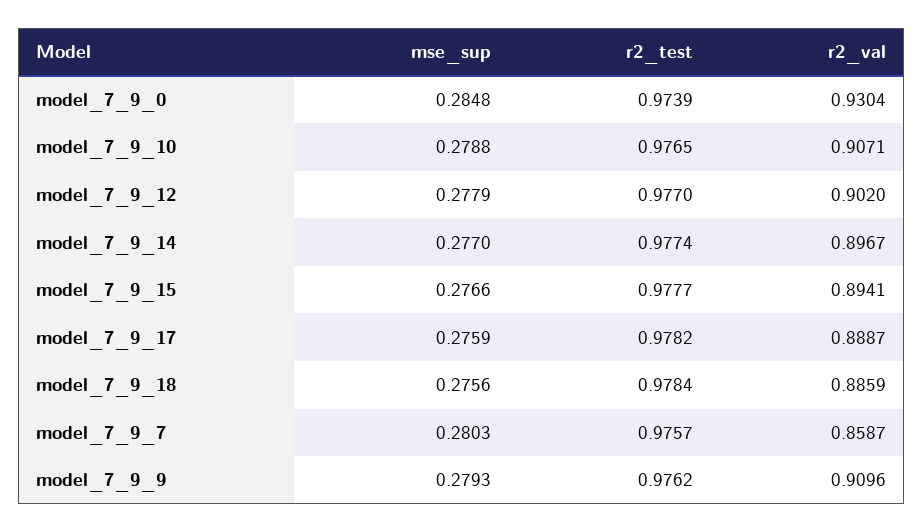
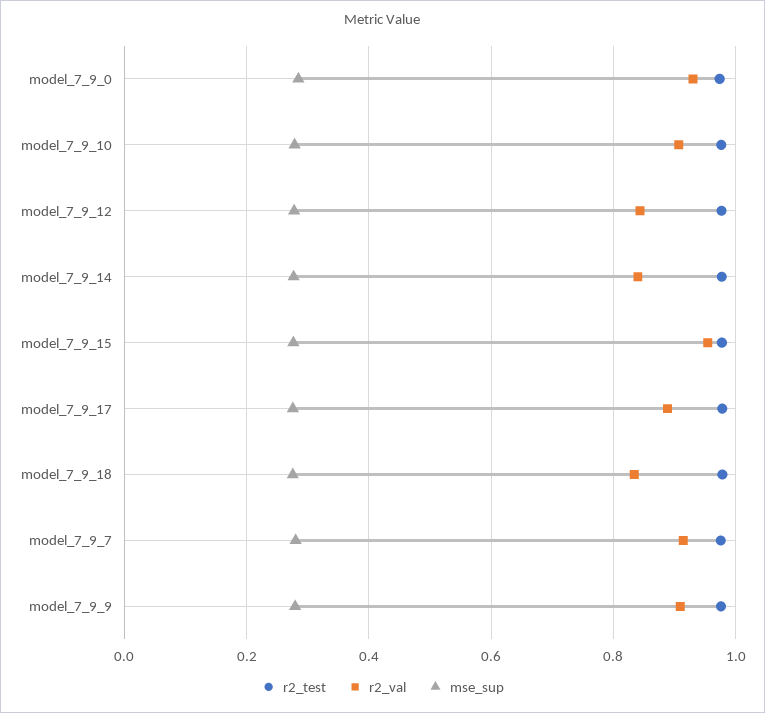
  {
    "mse_sup": {
      "model_7_9_0": 0.2848,
      "model_7_9_10": 0.2788,
      "model_7_9_12": 0.2779,
      "model_7_9_14": 0.277,
      "model_7_9_15": 0.2766,
      "model_7_9_17": 0.2759,
      "model_7_9_18": 0.2756,
      "model_7_9_7": 0.2803,
      "model_7_9_9": 0.2793
    },
    "r2_test": {
      "model_7_9_0": 0.9739,
      "model_7_9_10": 0.9765,
      "model_7_9_12": 0.977,
      "model_7_9_14": 0.9774,
      "model_7_9_15": 0.9777,
      "model_7_9_17": 0.9782,
      "model_7_9_18": 0.9784,
      "model_7_9_7": 0.9757,
      "model_7_9_9": 0.9762
    },
    "r2_val": {
      "model_7_9_0": 0.9304,
      "model_7_9_10": 0.9071,
-     "model_7_9_12": 0.902,
+     "model_7_9_12": 0.84,
-     "model_7_9_14": 0.8967,
+     "model_7_9_14": 0.84,
-     "model_7_9_15": 0.8941,
+     "model_7_9_15": 0.96,
      "model_7_9_17": 0.8887,
-     "model_7_9_18": 0.8859,
+     "model_7_9_18": 0.84,
-     "model_7_9_7": 0.8587,
+     "model_7_9_7": 0.92,
      "model_7_9_9": 0.9096
    }
  }

